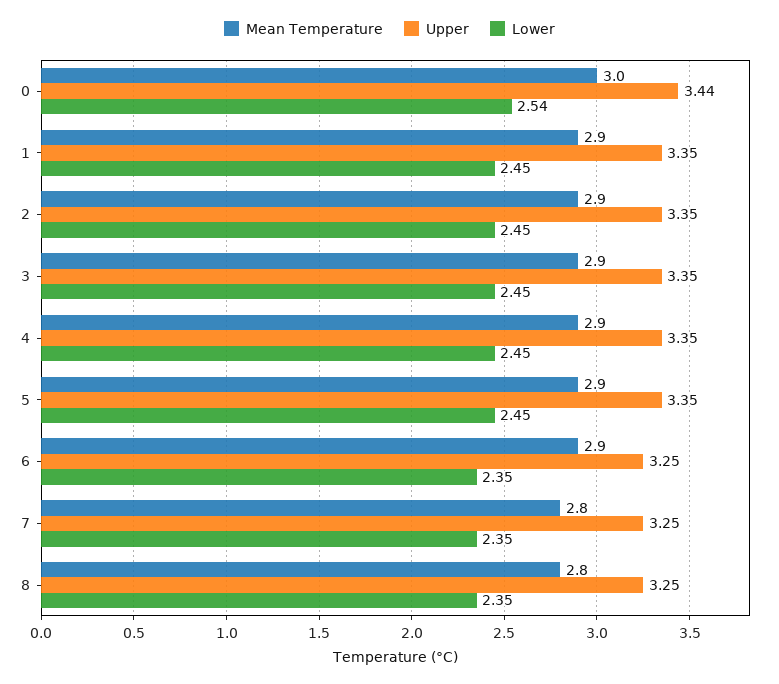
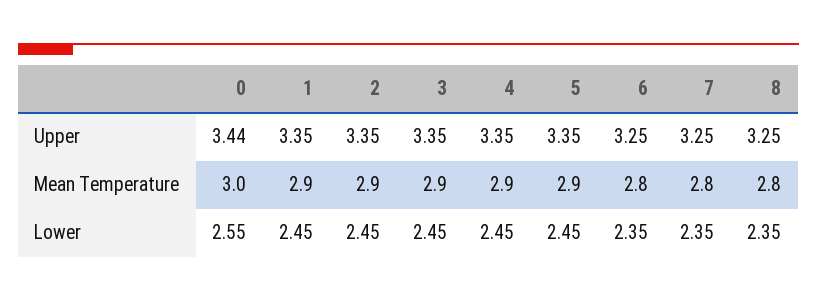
  {
    "Mean Temperature": {
      "0": 3,
      "1": 2.9,
      "2": 2.9,
      "3": 2.9,
      "4": 2.9,
      "5": 2.9,
-     "6": 2.9,
+     "6": 2.8,
      "7": 2.8,
      "8": 2.8
    },
    "Upper": {
      "0": 3.44,
      "1": 3.35,
      "2": 3.35,
      "3": 3.35,
      "4": 3.35,
      "5": 3.35,
      "6": 3.25,
      "7": 3.25,
      "8": 3.25
    },
    "Lower": {
-     "0": 2.54,
+     "0": 2.55,
      "1": 2.45,
      "2": 2.45,
      "3": 2.45,
      "4": 2.45,
      "5": 2.45,
      "6": 2.35,
      "7": 2.35,
      "8": 2.35
    }
  }

